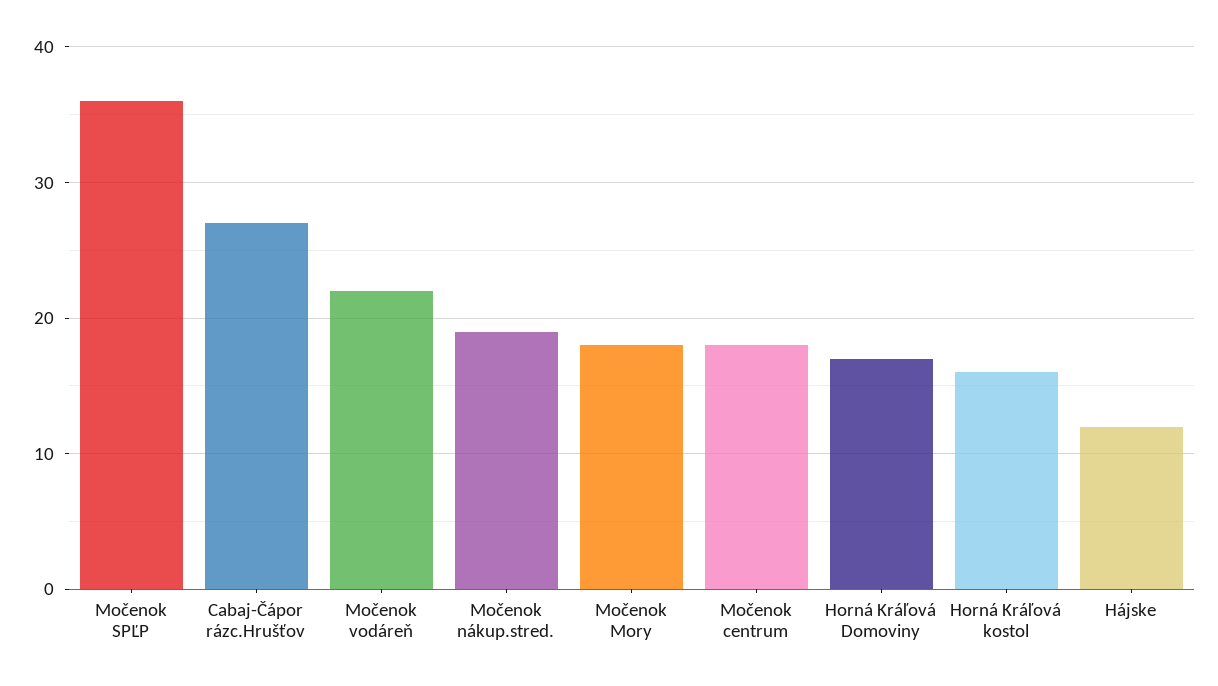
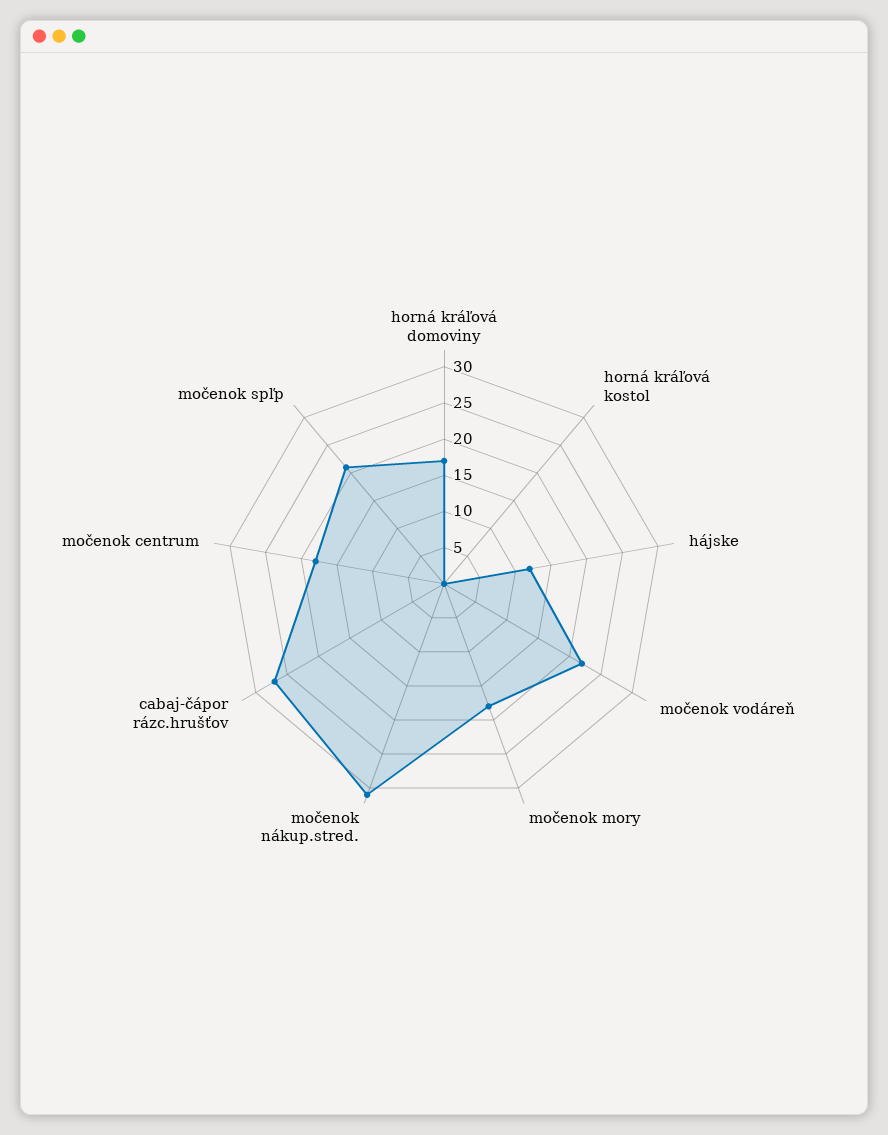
  {
-   "Močenok SPĽP": 36,
+   "Močenok SPĽP": 20,
    "Cabaj-Čápor rázc.Hrušťov": 27,
    "Močenok vodáreň": 22,
-   "Močenok nákup.stred.": 19,
+   "Močenok nákup.stred.": 30,
    "Močenok Mory": 18,
    "Močenok centrum": 18,
    "Horná Kráľová Domoviny": 17,
-   "Horná Kráľová kostol": 16,
+   "Horná Kráľová kostol": 0,
    "Hájske": 12
  }

